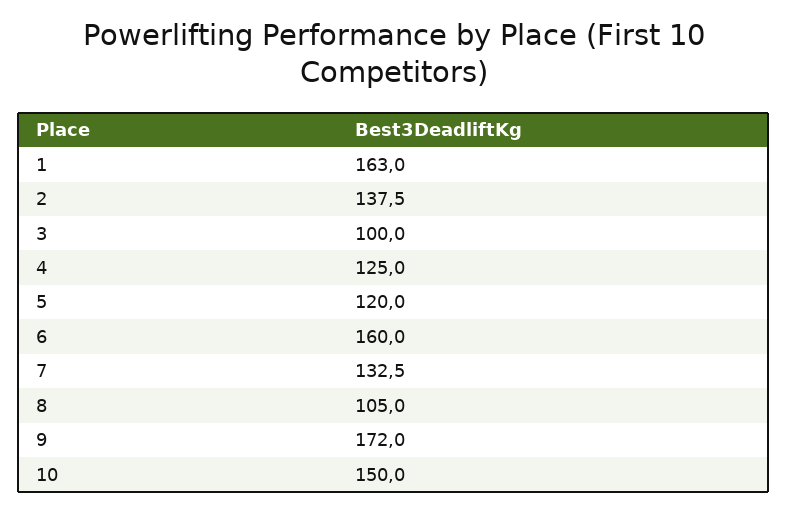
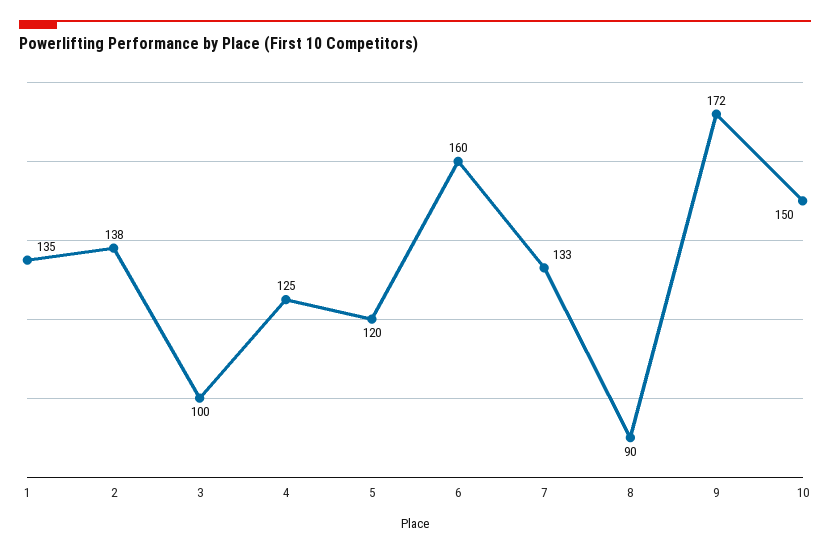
  {
-   "1": 163,
+   "1": 135,
    "2": 137.5,
    "3": 100,
    "4": 125,
    "5": 120,
    "6": 160,
    "7": 132.5,
-   "8": 105,
+   "8": 90,
    "9": 172,
    "10": 150
  }

